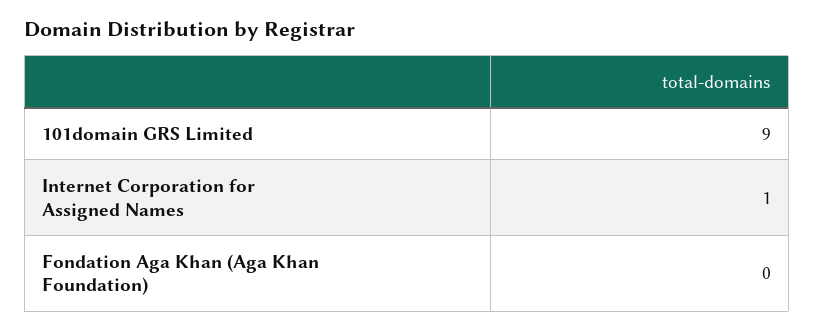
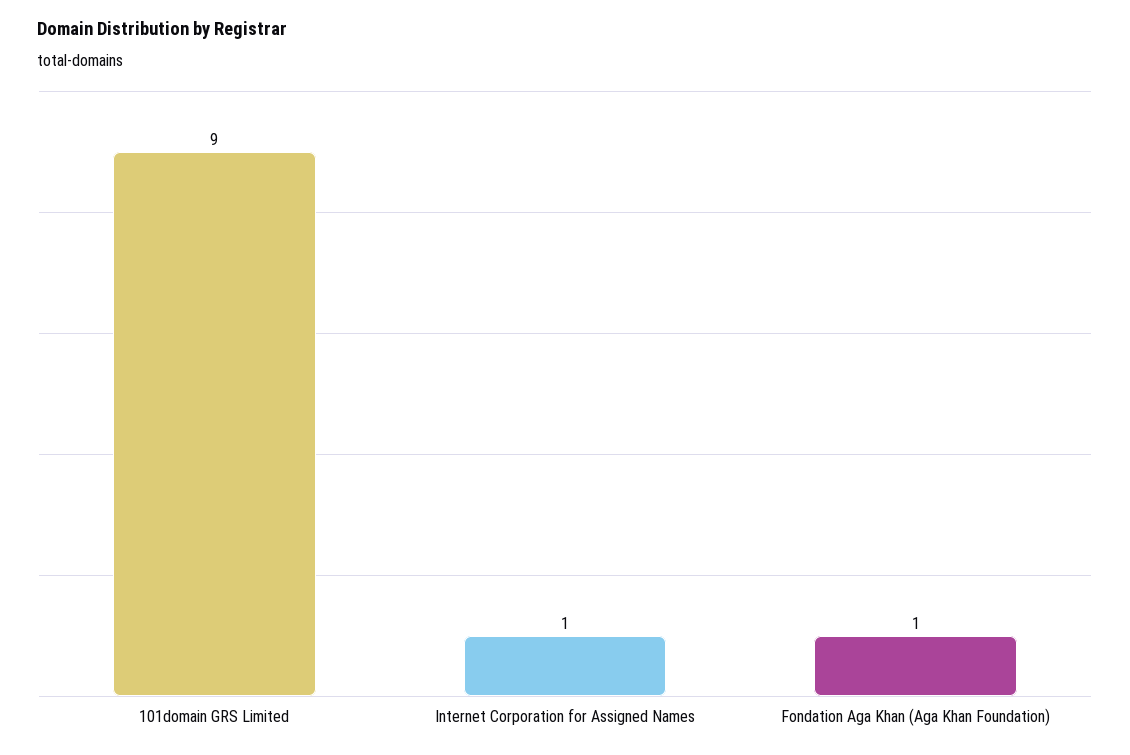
  {
    "101domain GRS Limited": 9,
    "Internet Corporation for Assigned Names": 1,
-   "Fondation Aga Khan (Aga Khan Foundation)": 0
+   "Fondation Aga Khan (Aga Khan Foundation)": 1
  }

